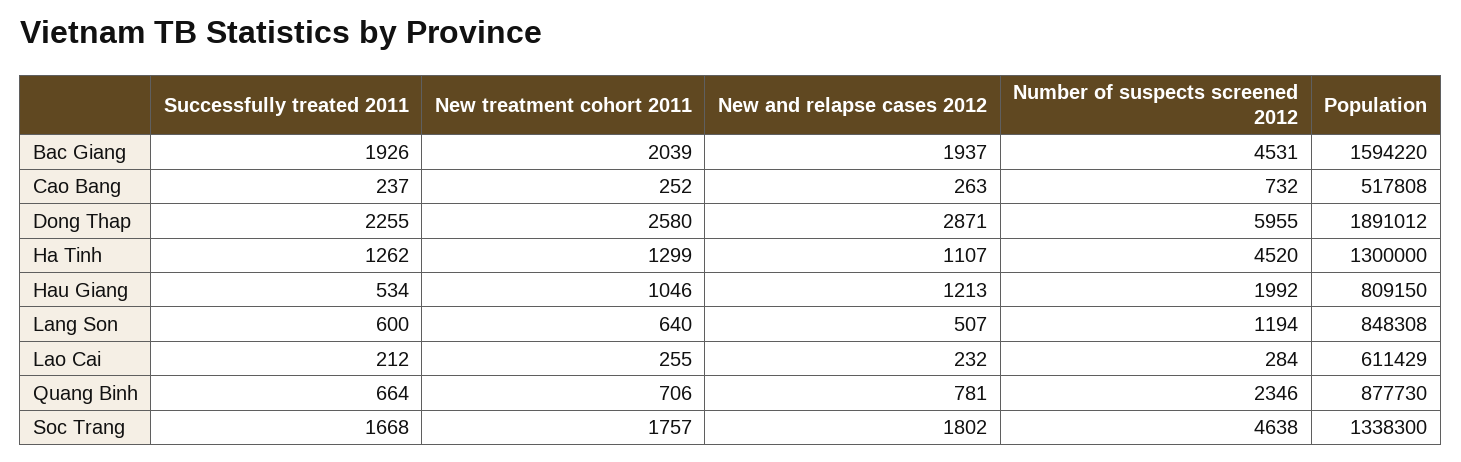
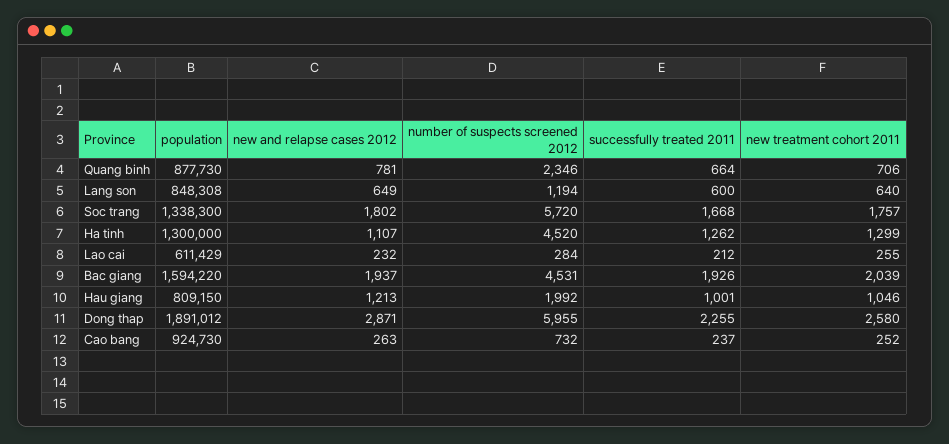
  {
    "Successfully treated 2011": {
      "Bac Giang": 1926,
      "Cao Bang": 237,
      "Dong Thap": 2255,
      "Ha Tinh": 1262,
-     "Hau Giang": 534,
+     "Hau Giang": 1001,
      "Lang Son": 600,
      "Lao Cai": 212,
      "Quang Binh": 664,
      "Soc Trang": 1668
    },
    "New treatment cohort 2011": {
      "Bac Giang": 2039,
      "Cao Bang": 252,
      "Dong Thap": 2580,
      "Ha Tinh": 1299,
      "Hau Giang": 1046,
      "Lang Son": 640,
      "Lao Cai": 255,
      "Quang Binh": 706,
      "Soc Trang": 1757
    },
    "New and relapse cases 2012": {
      "Bac Giang": 1937,
      "Cao Bang": 263,
      "Dong Thap": 2871,
      "Ha Tinh": 1107,
      "Hau Giang": 1213,
-     "Lang Son": 507,
+     "Lang Son": 649,
      "Lao Cai": 232,
      "Quang Binh": 781,
      "Soc Trang": 1802
    },
    "Number of suspects screened 2012": {
      "Bac Giang": 4531,
      "Cao Bang": 732,
      "Dong Thap": 5955,
      "Ha Tinh": 4520,
      "Hau Giang": 1992,
      "Lang Son": 1194,
      "Lao Cai": 284,
      "Quang Binh": 2346,
-     "Soc Trang": 4638
+     "Soc Trang": 5720
    },
    "Population": {
      "Bac Giang": 1594220,
-     "Cao Bang": 517808,
+     "Cao Bang": 924730,
      "Dong Thap": 1891012,
      "Ha Tinh": 1300000,
      "Hau Giang": 809150,
      "Lang Son": 848308,
      "Lao Cai": 611429,
      "Quang Binh": 877730,
      "Soc Trang": 1338300
    }
  }

